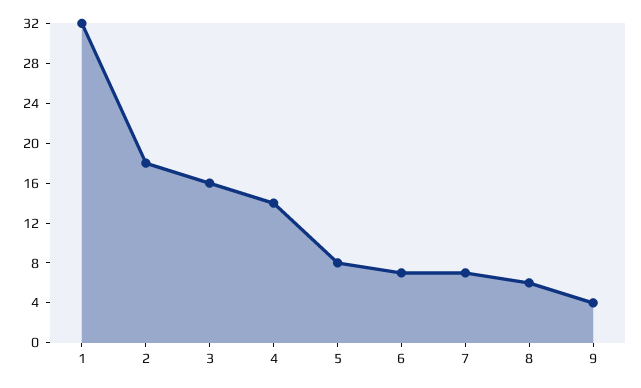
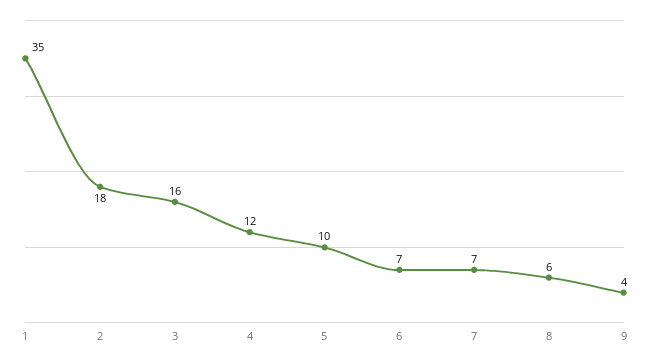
  {
-   "1": 32,
+   "1": 35,
    "2": 18,
    "3": 16,
-   "4": 14,
+   "4": 12,
-   "5": 8,
+   "5": 10,
    "6": 7,
    "7": 7,
    "8": 6,
    "9": 4
  }

